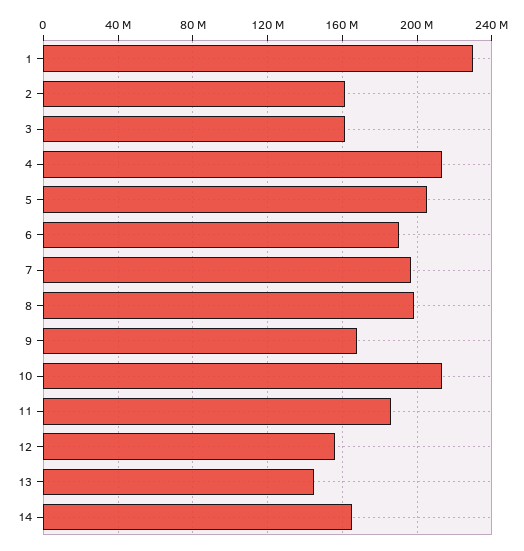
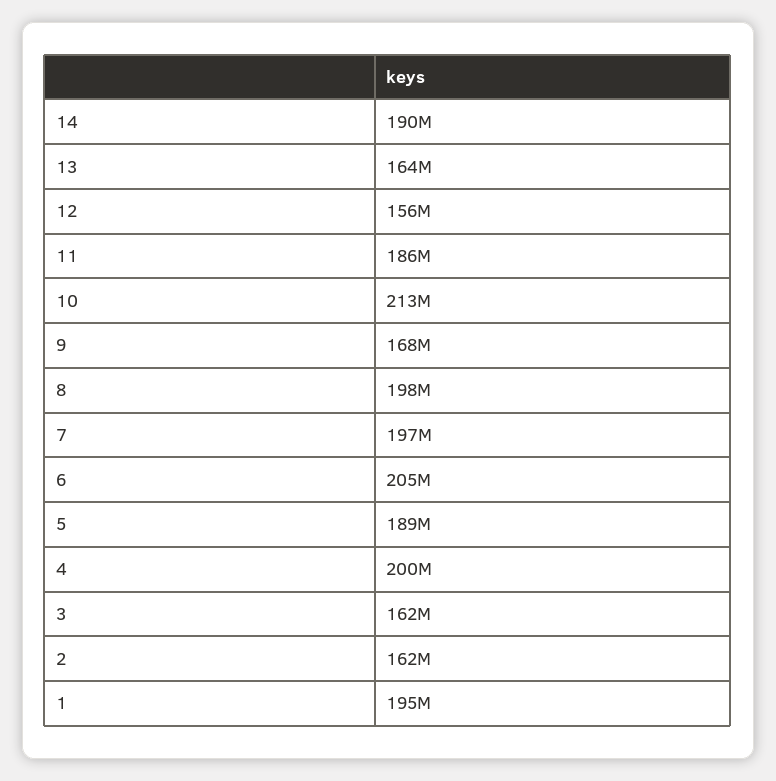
  {
-   "1": 230000000,
+   "1": 195000000,
    "2": 162000000,
    "3": 162000000,
-   "4": 215000000,
+   "4": 200000000,
-   "5": 205000000,
+   "5": 189000000,
-   "6": 190000000,
+   "6": 205000000,
    "7": 197000000,
    "8": 198000000,
    "9": 168000000,
    "10": 213000000,
    "11": 186000000,
    "12": 156000000,
-   "13": 145000000,
+   "13": 164000000,
-   "14": 165000000
+   "14": 190000000
  }

